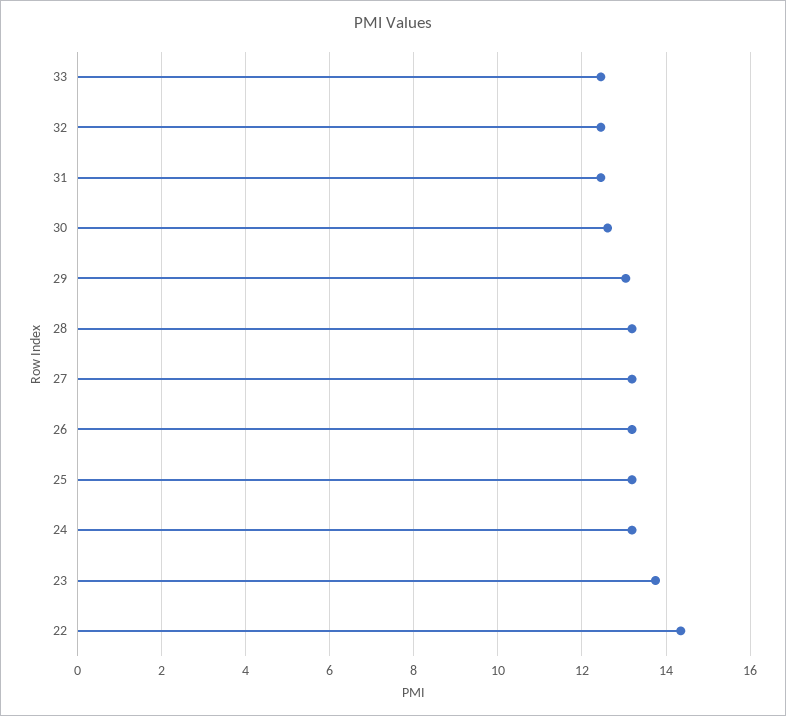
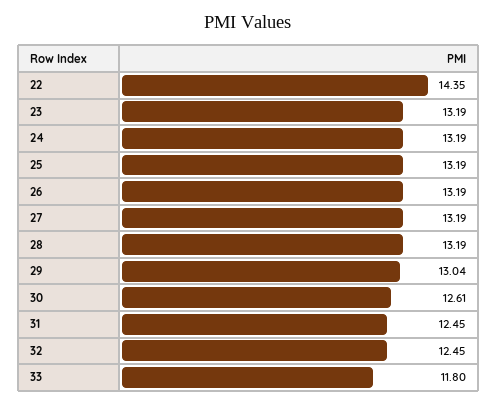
  {
-   "33": 12.4,
+   "33": 11.8,
    "32": 12.45,
    "31": 12.45,
    "30": 12.61,
    "29": 13.04,
    "28": 13.19,
    "27": 13.19,
    "26": 13.19,
    "25": 13.19,
    "24": 13.19,
-   "23": 13.8,
+   "23": 13.19,
    "22": 14.35
  }

